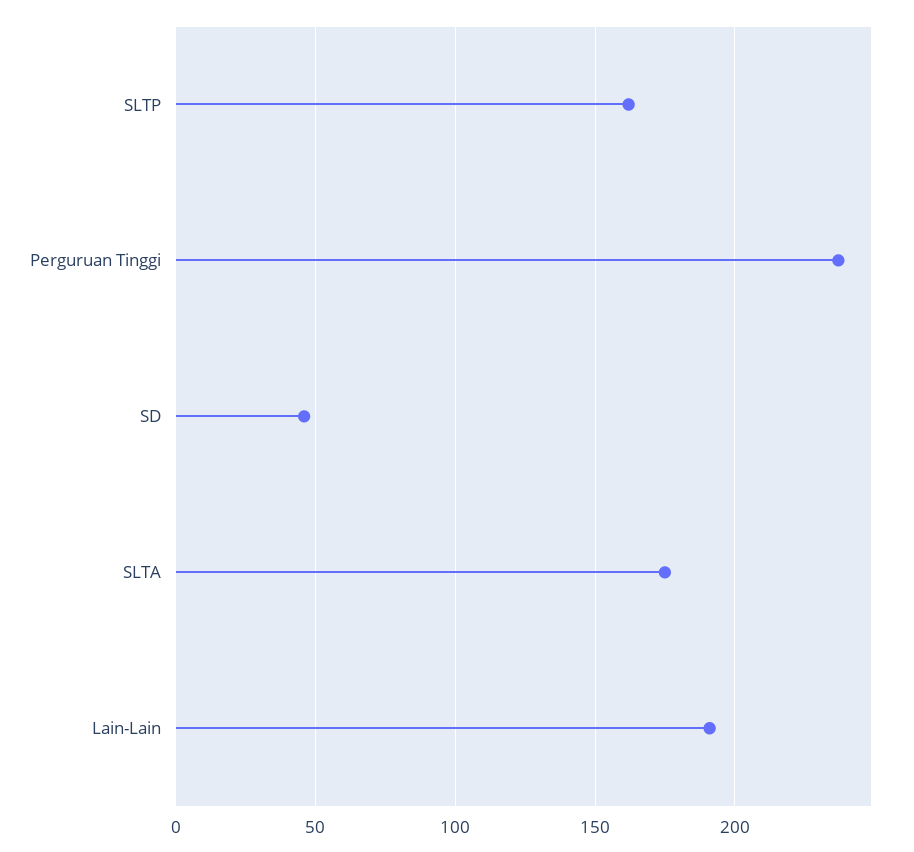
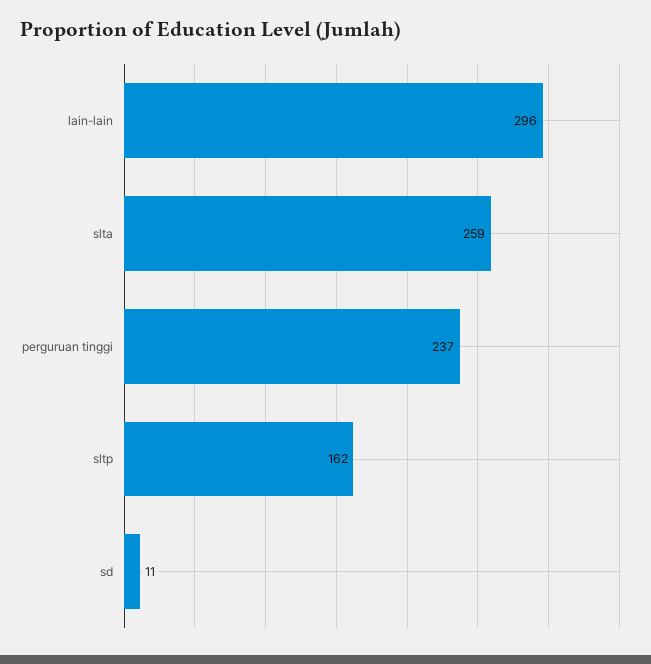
  {
    "SLTP": 162,
    "Perguruan Tinggi": 237,
-   "SD": 45,
+   "SD": 11,
-   "SLTA": 175,
+   "SLTA": 259,
-   "Lain-Lain": 190
+   "Lain-Lain": 296
  }

